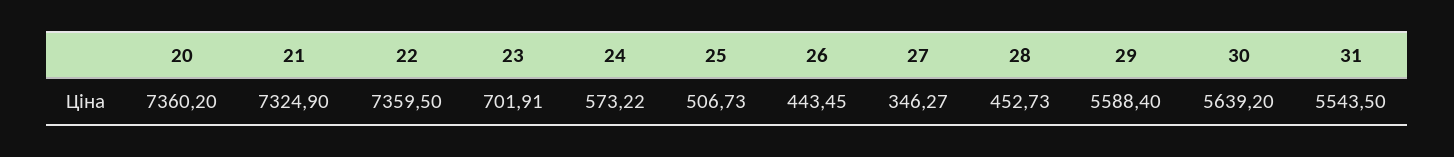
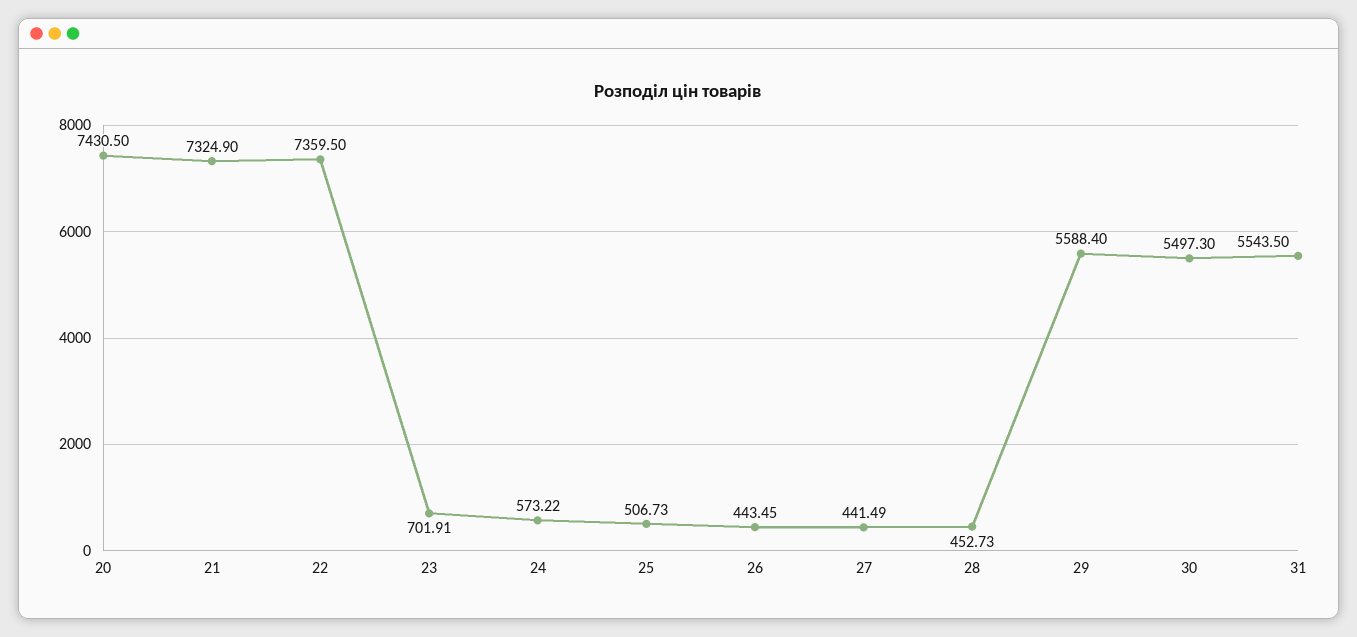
  {
-   "20": 7360.2,
+   "20": 7430.5,
    "21": 7324.9,
    "22": 7359.5,
    "23": 701.91,
    "24": 573.22,
    "25": 506.73,
    "26": 443.45,
-   "27": 346.27,
+   "27": 441.49,
    "28": 452.73,
    "29": 5588.4,
-   "30": 5639.2,
+   "30": 5497.3,
    "31": 5543.5
  }

